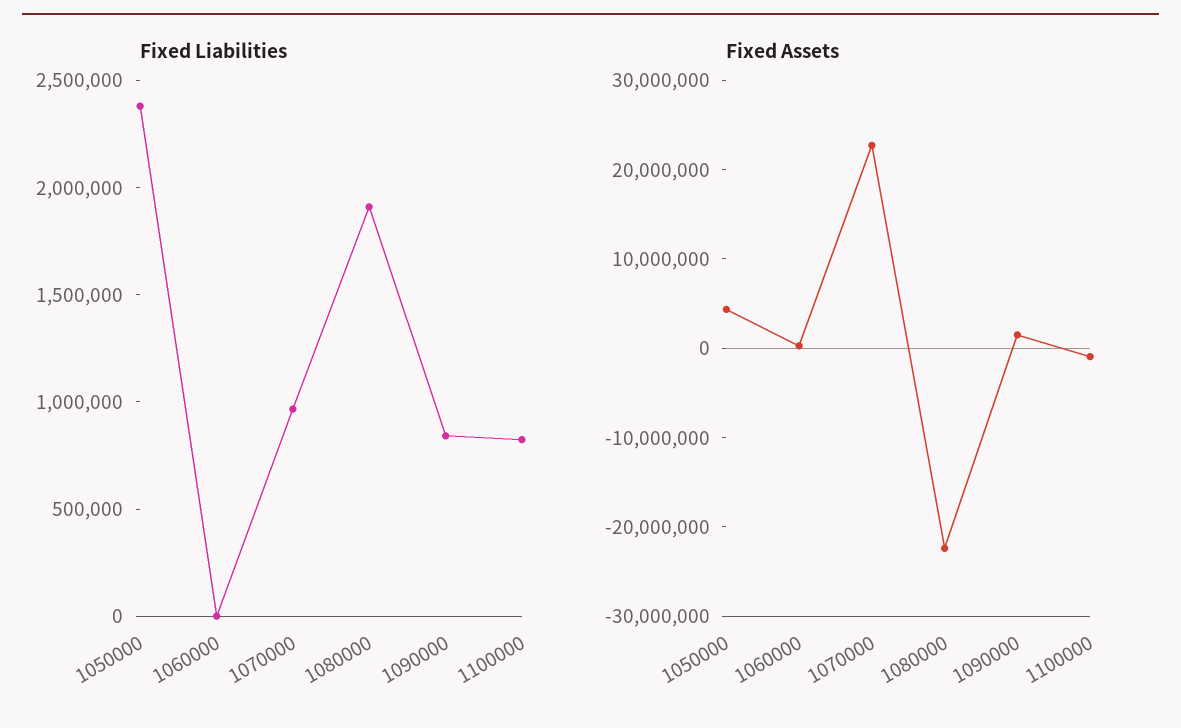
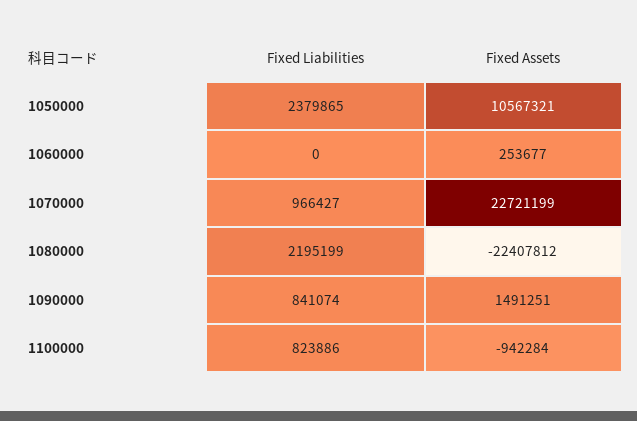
  {
    "Fixed Liabilities": {
      "1050000": 2379865,
      "1060000": 0,
      "1070000": 966427,
-     "1080000": 1900000,
+     "1080000": 2195199,
      "1090000": 841074,
      "1100000": 823886
    },
    "Fixed Assets": {
-     "1050000": 4000000,
+     "1050000": 10567321,
      "1060000": 253677,
      "1070000": 22721199,
      "1080000": -22407812,
      "1090000": 1491251,
      "1100000": -942284
    }
  }

